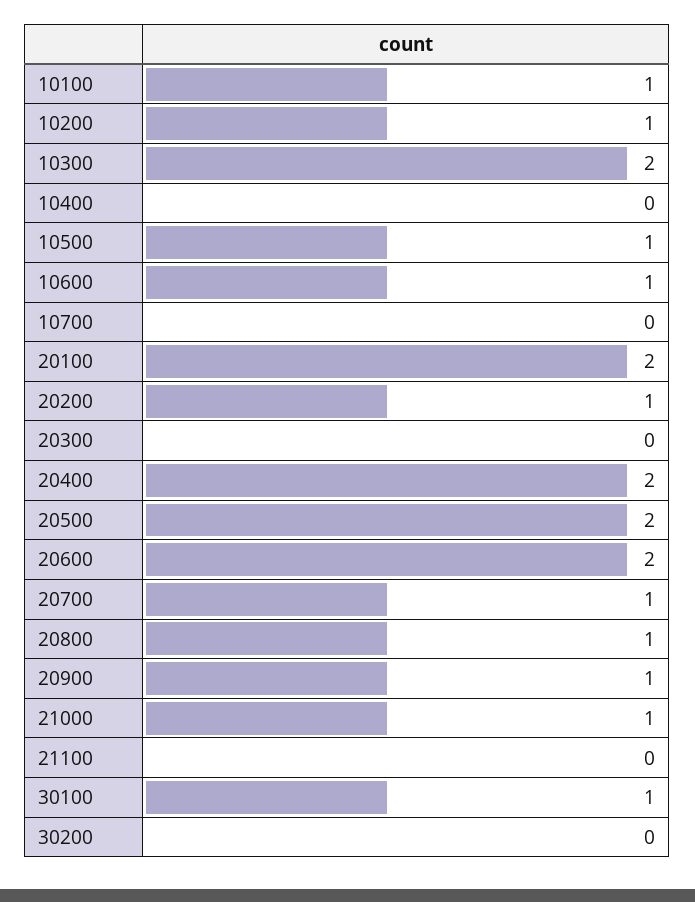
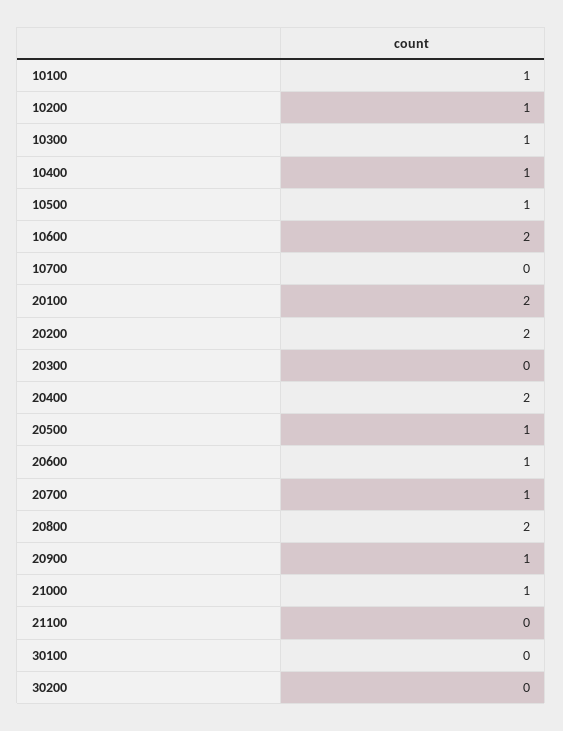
  {
    "10100": 1,
    "10200": 1,
-   "10300": 2,
+   "10300": 1,
-   "10400": 0,
+   "10400": 1,
    "10500": 1,
-   "10600": 1,
+   "10600": 2,
    "10700": 0,
    "20100": 2,
-   "20200": 1,
+   "20200": 2,
    "20300": 0,
    "20400": 2,
-   "20500": 2,
+   "20500": 1,
-   "20600": 2,
+   "20600": 1,
    "20700": 1,
-   "20800": 1,
+   "20800": 2,
    "20900": 1,
    "21000": 1,
    "21100": 0,
-   "30100": 1,
+   "30100": 0,
    "30200": 0
  }

